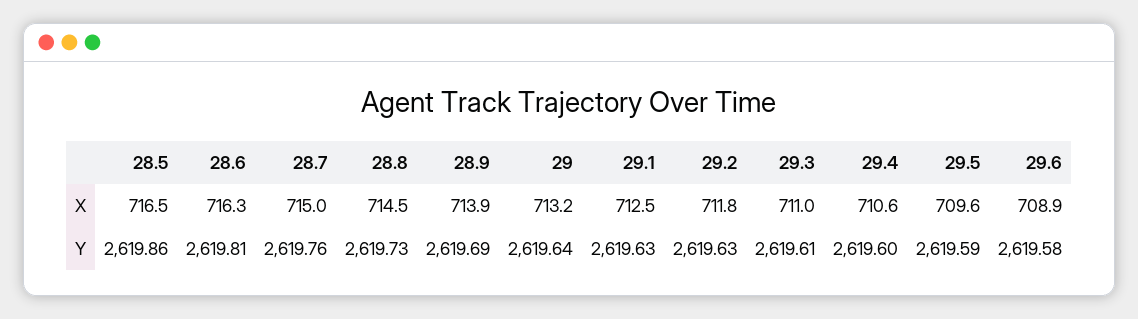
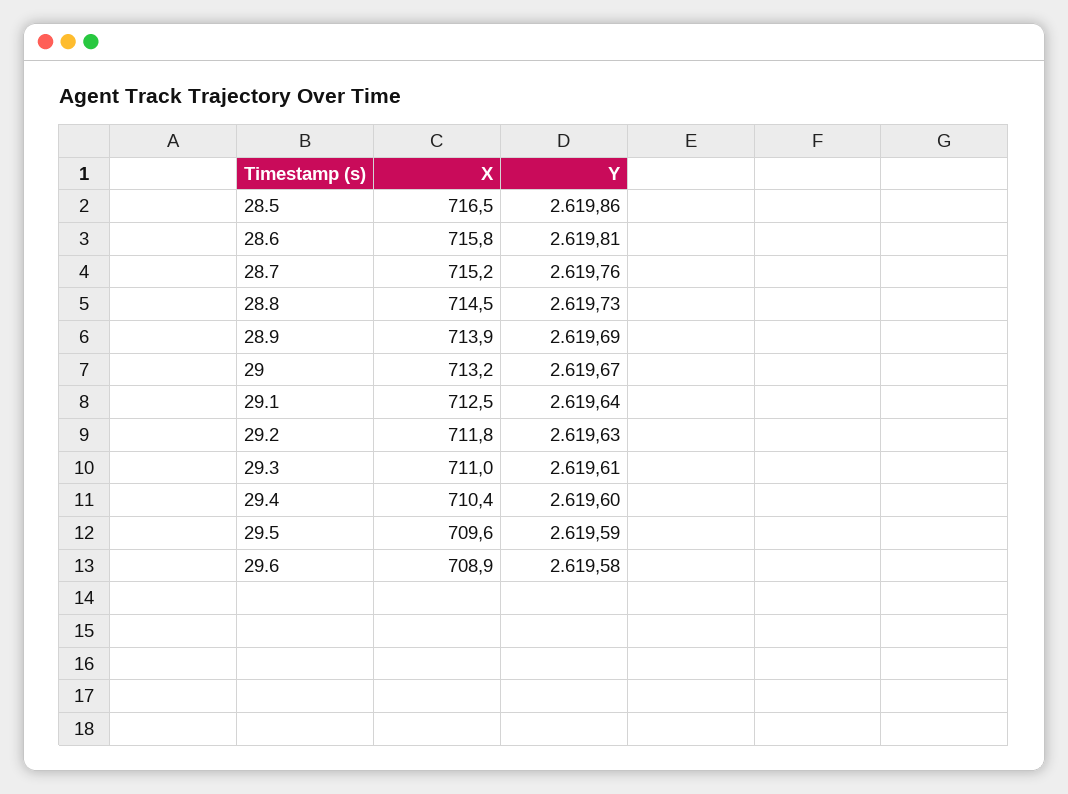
  {
    "28.5": {
      "X": 716.5,
      "Y": 2619.86
    },
    "28.6": {
-     "X": 716.3,
+     "X": 715.8,
      "Y": 2619.81
    },
    "28.7": {
-     "X": 715,
+     "X": 715.2,
      "Y": 2619.76
    },
    "28.8": {
      "X": 714.5,
      "Y": 2619.73
    },
    "28.9": {
      "X": 713.9,
      "Y": 2619.69
    },
    "29": {
      "X": 713.2,
-     "Y": 2619.64
+     "Y": 2619.67
    },
    "29.1": {
      "X": 712.5,
-     "Y": 2619.63
+     "Y": 2619.64
    },
    "29.2": {
      "X": 711.8,
      "Y": 2619.63
    },
    "29.3": {
      "X": 711,
      "Y": 2619.61
    },
    "29.4": {
-     "X": 710.6,
+     "X": 710.4,
      "Y": 2619.6
    },
    "29.5": {
      "X": 709.6,
      "Y": 2619.59
    },
    "29.6": {
      "X": 708.9,
      "Y": 2619.58
    }
  }

